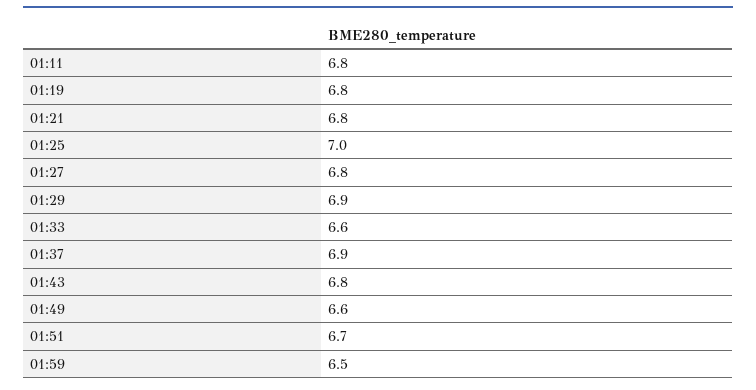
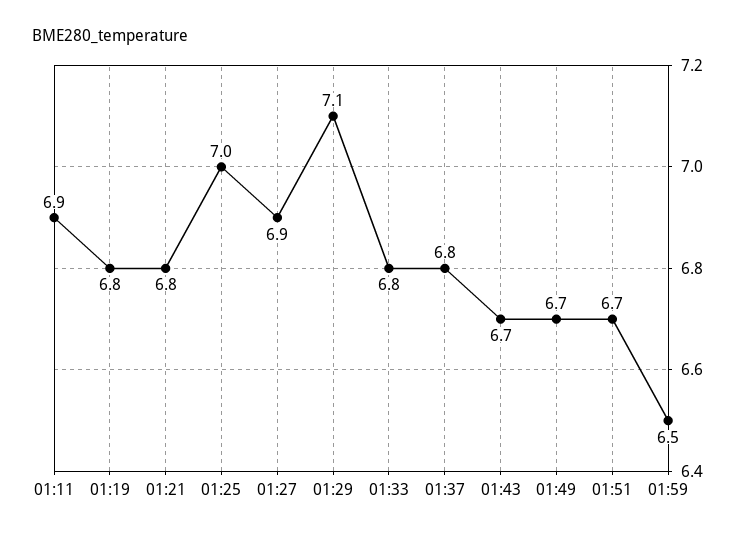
  {
-   "01:11": 6.8,
+   "01:11": 6.9,
    "01:19": 6.8,
    "01:21": 6.8,
    "01:25": 7,
-   "01:27": 6.8,
+   "01:27": 6.9,
-   "01:29": 6.9,
+   "01:29": 7.1,
-   "01:33": 6.6,
+   "01:33": 6.8,
-   "01:37": 6.9,
+   "01:37": 6.8,
-   "01:43": 6.8,
+   "01:43": 6.7,
-   "01:49": 6.6,
+   "01:49": 6.7,
    "01:51": 6.7,
    "01:59": 6.5
  }

